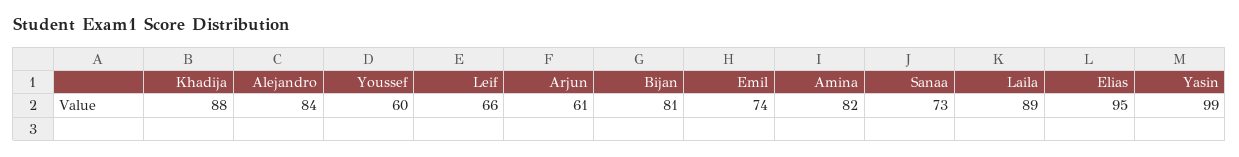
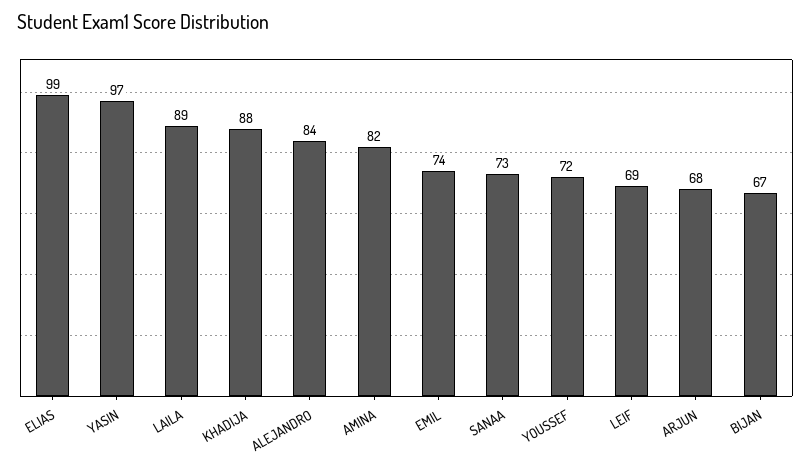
  {
    "Khadija": 88,
    "Alejandro": 84,
-   "Youssef": 60,
+   "Youssef": 72,
-   "Leif": 66,
+   "Leif": 69,
-   "Arjun": 61,
+   "Arjun": 68,
-   "Bijan": 81,
+   "Bijan": 67,
    "Emil": 74,
    "Amina": 82,
    "Sanaa": 73,
    "Laila": 89,
-   "Elias": 95,
+   "Elias": 99,
-   "Yasin": 99
+   "Yasin": 97
  }

